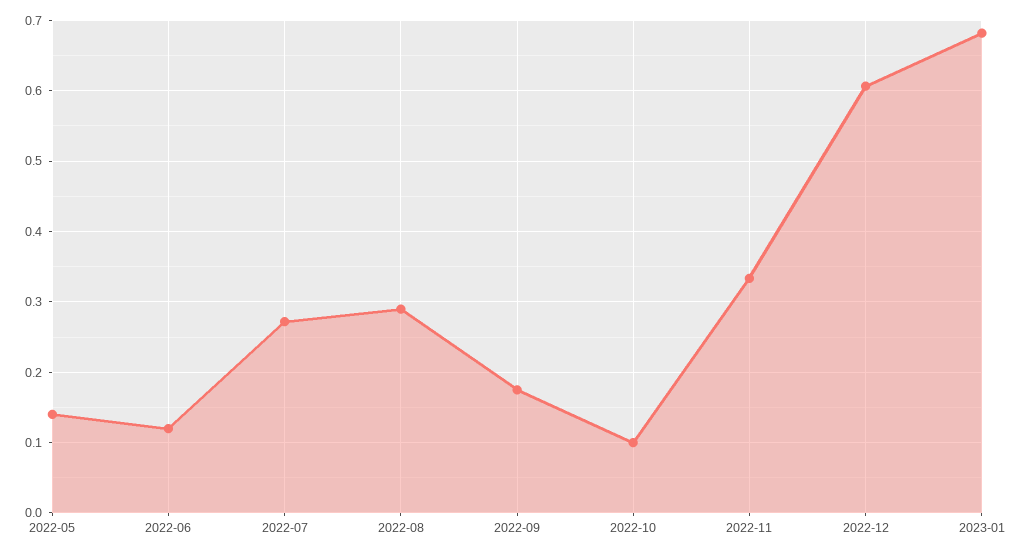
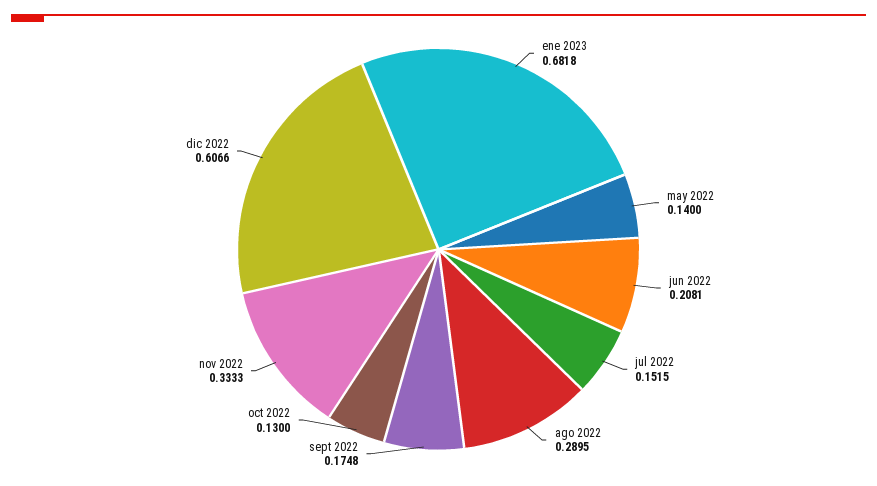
  {
    "2022-05": 0.14,
-   "2022-06": 0.12,
+   "2022-06": 0.2081,
-   "2022-07": 0.27,
+   "2022-07": 0.1515,
    "2022-08": 0.2895,
    "2022-09": 0.1748,
-   "2022-10": 0.1,
+   "2022-10": 0.13,
    "2022-11": 0.3333,
    "2022-12": 0.6066,
    "2023-01": 0.6818
  }

